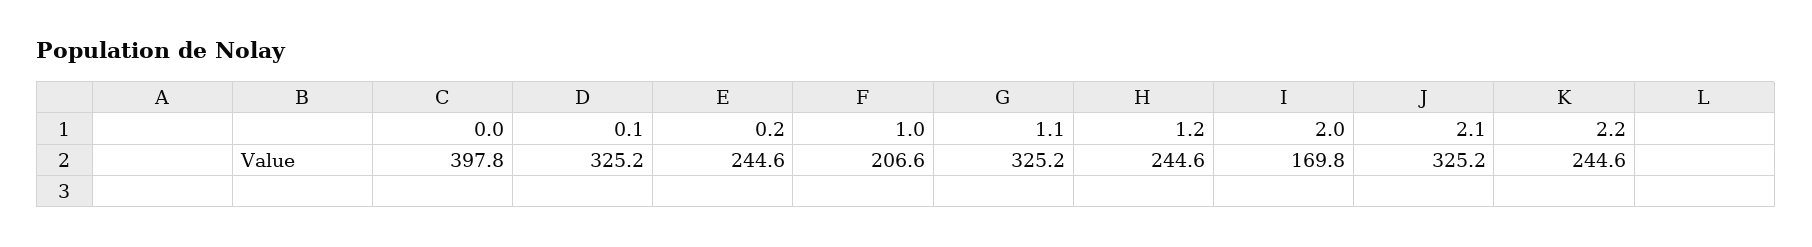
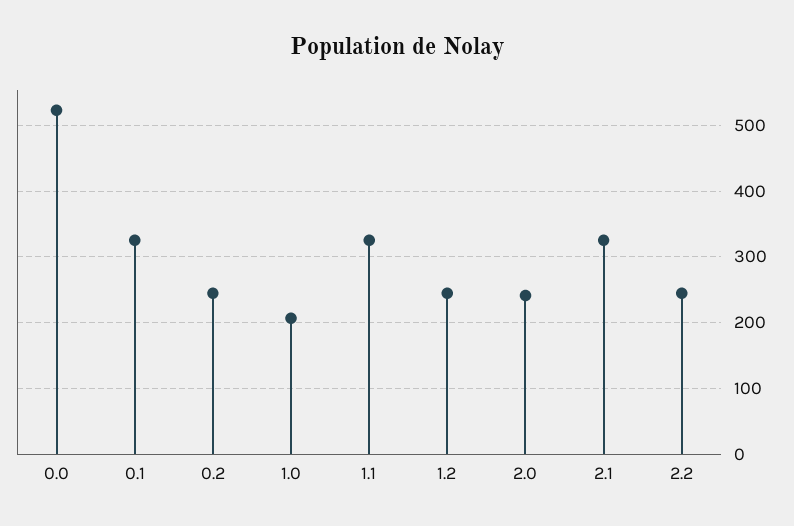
  {
-   "0.0": 397.8,
+   "0.0": 520,
    "0.1": 325.2,
    "0.2": 244.6,
    "1.0": 206.6,
    "1.1": 325.2,
    "1.2": 244.6,
-   "2.0": 169.8,
+   "2.0": 240,
    "2.1": 325.2,
    "2.2": 244.6
  }

